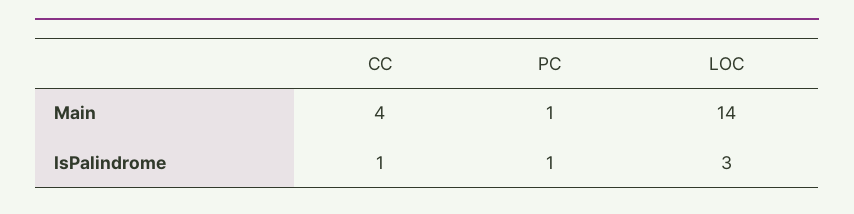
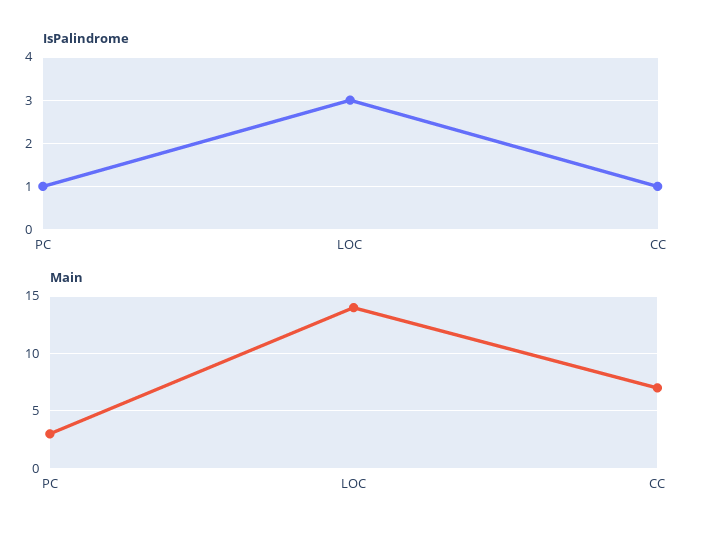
  {
    "Main": {
-     "CC": 4,
+     "CC": 7,
-     "PC": 1,
+     "PC": 3,
      "LOC": 14
    },
    "IsPalindrome": {
      "CC": 1,
      "PC": 1,
      "LOC": 3
    }
  }

